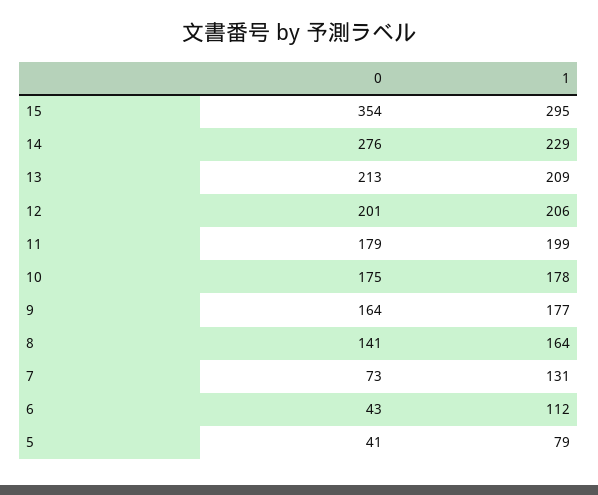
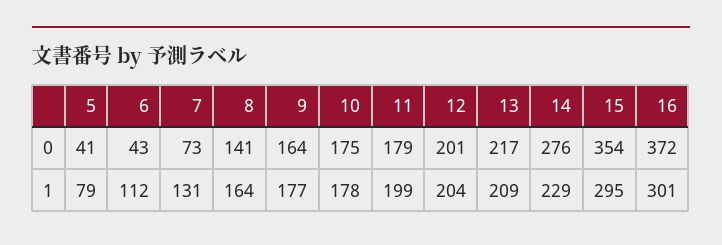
  {
    "0": {
      "15": 354,
      "14": 276,
-     "13": 213,
+     "13": 217,
      "12": 201,
      "11": 179,
      "10": 175,
      "9": 164,
      "8": 141,
      "7": 73,
      "6": 43,
-     "5": 41
+     "5": 41,
+     "16": 372
    },
    "1": {
      "15": 295,
      "14": 229,
      "13": 209,
-     "12": 206,
+     "12": 204,
      "11": 199,
      "10": 178,
      "9": 177,
      "8": 164,
      "7": 131,
      "6": 112,
-     "5": 79
+     "5": 79,
+     "16": 301
    }
  }

